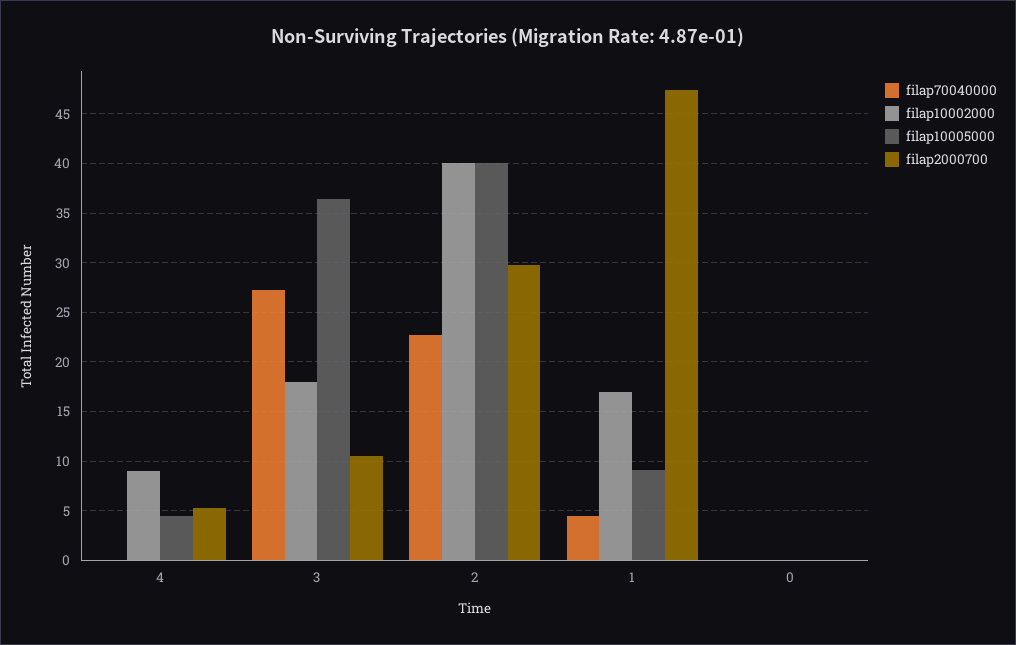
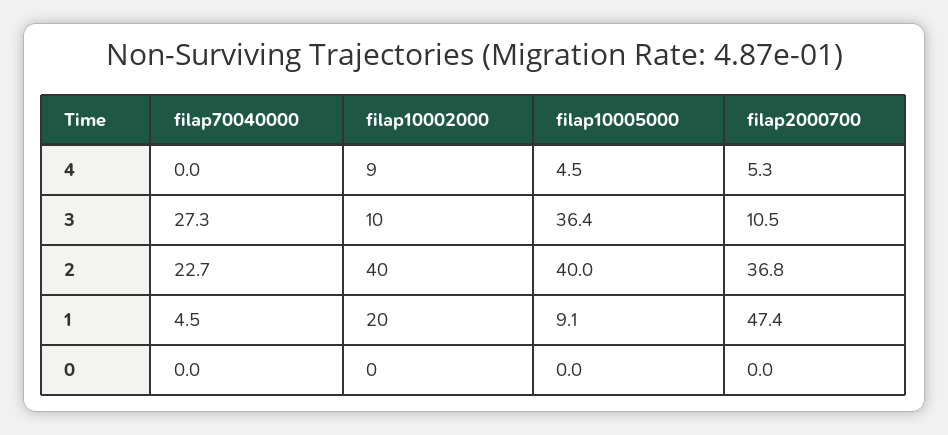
  {
    "filap70040000": {
      "4": 0,
      "3": 27.3,
      "2": 22.7,
      "1": 4.5,
      "0": 0
    },
    "filap10002000": {
      "4": 9,
-     "3": 18,
+     "3": 10,
      "2": 40,
-     "1": 17,
+     "1": 20,
      "0": 0
    },
    "filap10005000": {
      "4": 4.5,
      "3": 36.4,
      "2": 40,
      "1": 9.1,
      "0": 0
    },
    "filap2000700": {
      "4": 5.3,
      "3": 10.5,
-     "2": 30,
+     "2": 36.8,
      "1": 47.4,
      "0": 0
    }
  }

